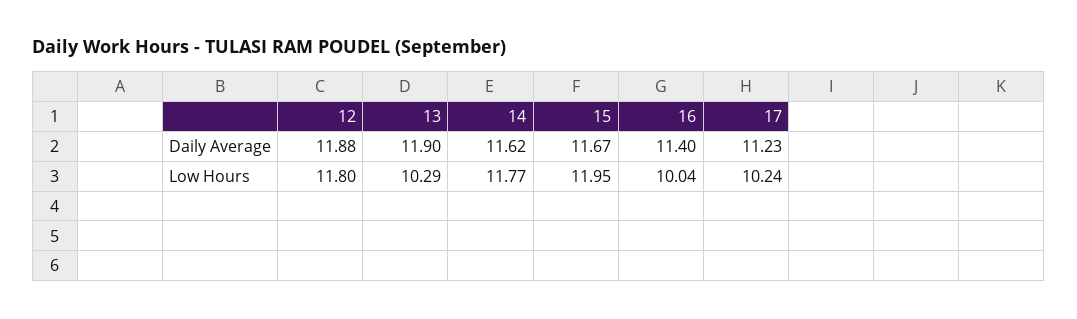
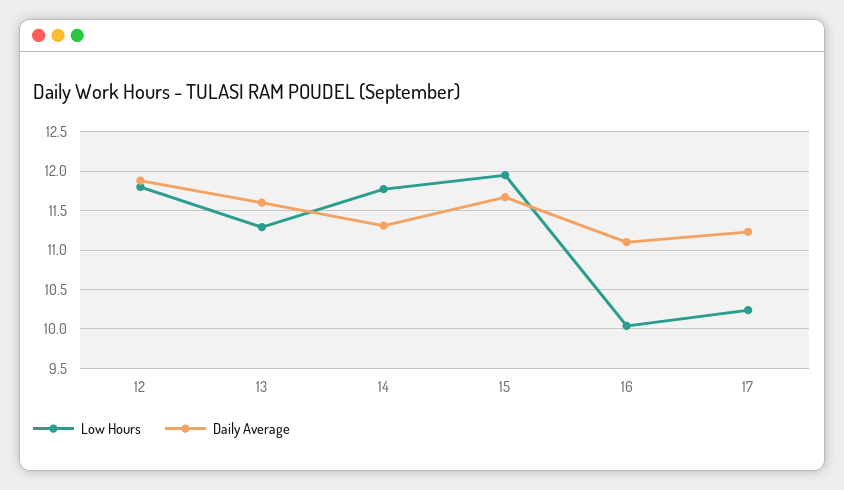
  {
    "Daily Average": {
      "12": 11.88,
-     "13": 11.9,
+     "13": 11.6,
-     "14": 11.62,
+     "14": 11.3,
      "15": 11.67,
-     "16": 11.4,
+     "16": 11.1,
      "17": 11.23
    },
    "Low Hours": {
      "12": 11.8,
-     "13": 10.29,
+     "13": 11.3,
      "14": 11.77,
      "15": 11.95,
      "16": 10.04,
      "17": 10.24
    }
  }

